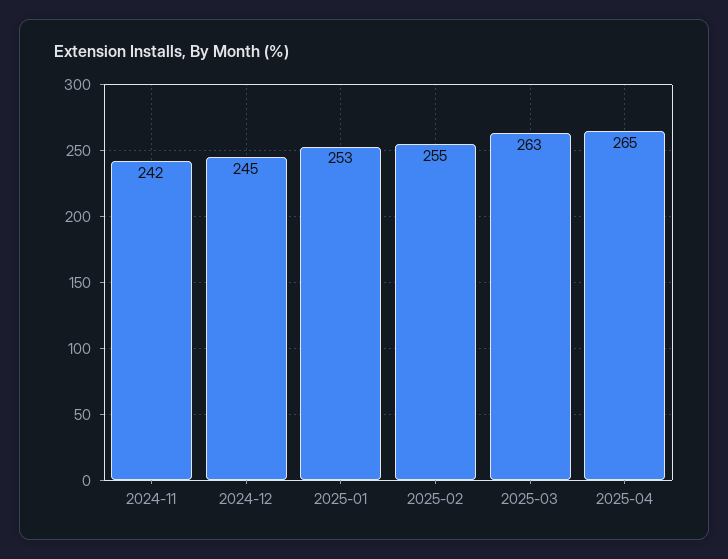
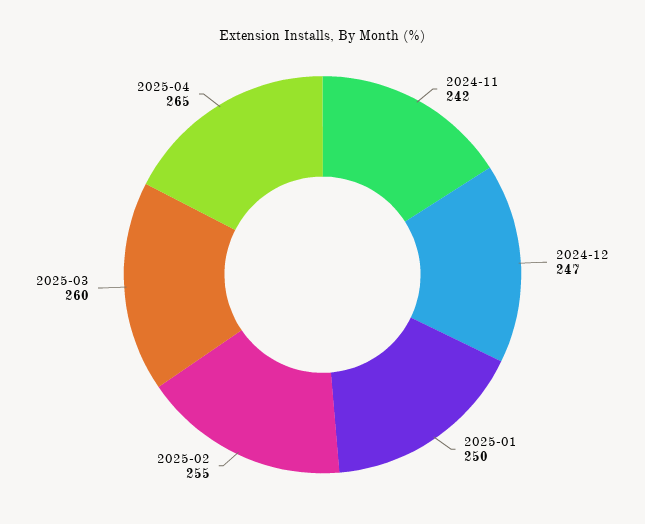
  {
    "2024-11": 242,
-   "2024-12": 245,
+   "2024-12": 247,
-   "2025-01": 253,
+   "2025-01": 250,
    "2025-02": 255,
-   "2025-03": 263,
+   "2025-03": 260,
    "2025-04": 265
  }

